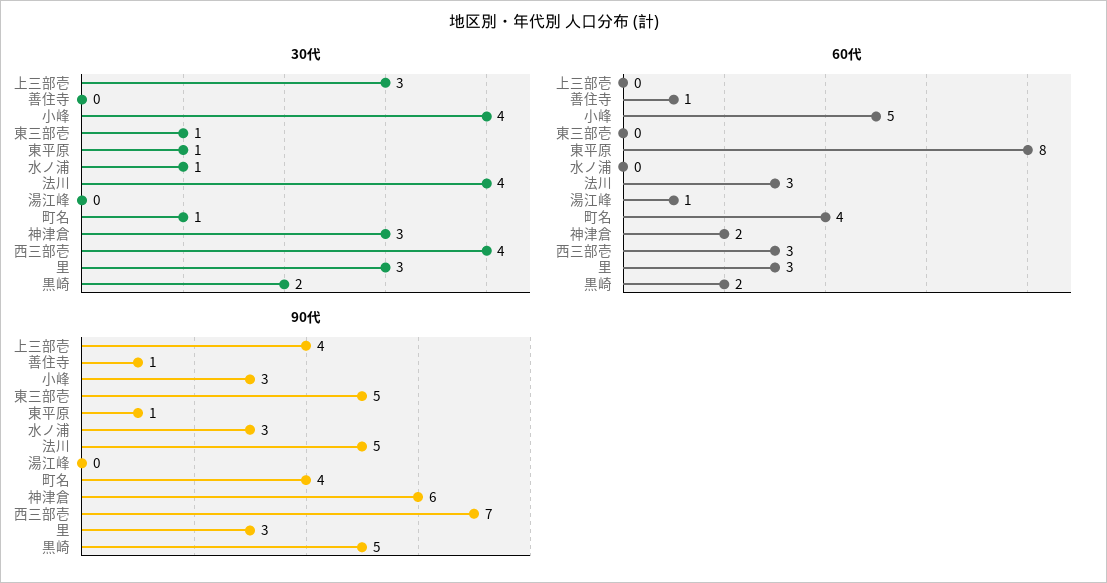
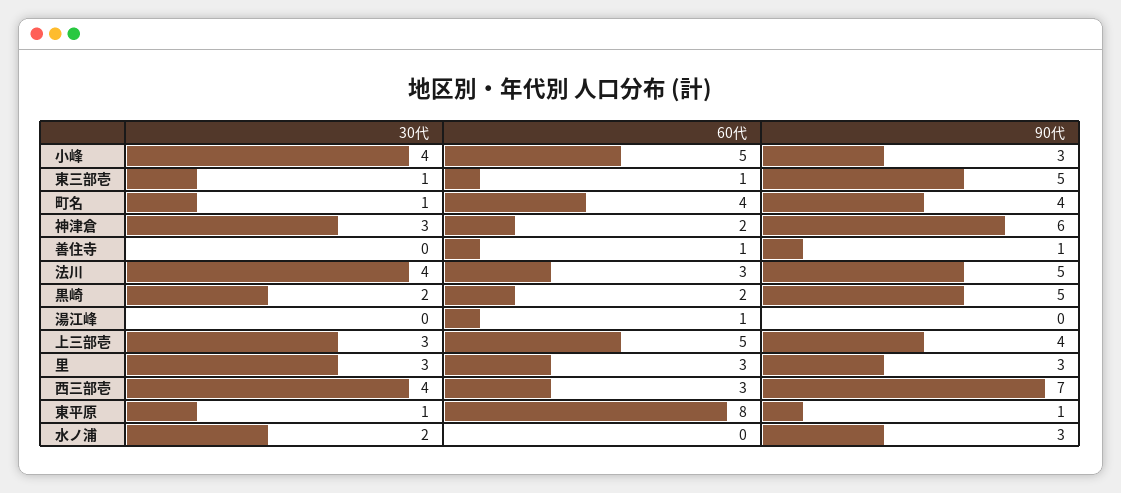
  {
    "30代": {
      "上三部壱": 3,
      "善住寺": 0,
      "小峰": 4,
      "東三部壱": 1,
      "東平原": 1,
-     "水ノ浦": 1,
+     "水ノ浦": 2,
      "法川": 4,
      "湯江峰": 0,
      "町名": 1,
      "神津倉": 3,
      "西三部壱": 4,
      "里": 3,
      "黒崎": 2
    },
    "60代": {
-     "上三部壱": 0,
+     "上三部壱": 5,
      "善住寺": 1,
      "小峰": 5,
-     "東三部壱": 0,
+     "東三部壱": 1,
      "東平原": 8,
      "水ノ浦": 0,
      "法川": 3,
      "湯江峰": 1,
      "町名": 4,
      "神津倉": 2,
      "西三部壱": 3,
      "里": 3,
      "黒崎": 2
    },
    "90代": {
      "上三部壱": 4,
      "善住寺": 1,
      "小峰": 3,
      "東三部壱": 5,
      "東平原": 1,
      "水ノ浦": 3,
      "法川": 5,
      "湯江峰": 0,
      "町名": 4,
      "神津倉": 6,
      "西三部壱": 7,
      "里": 3,
      "黒崎": 5
    }
  }

